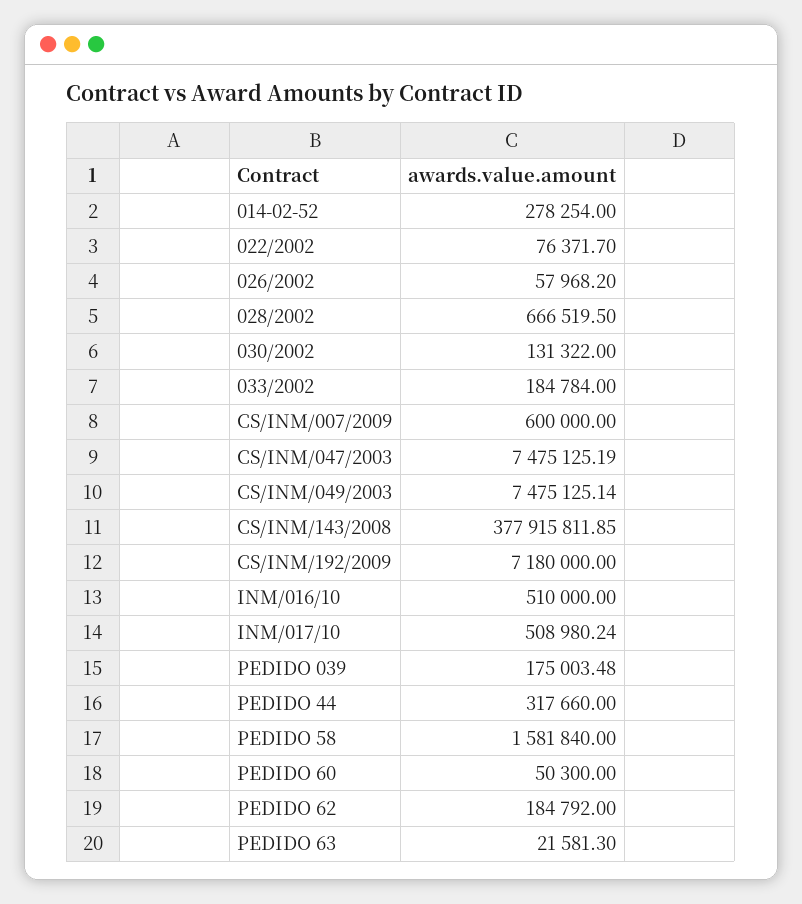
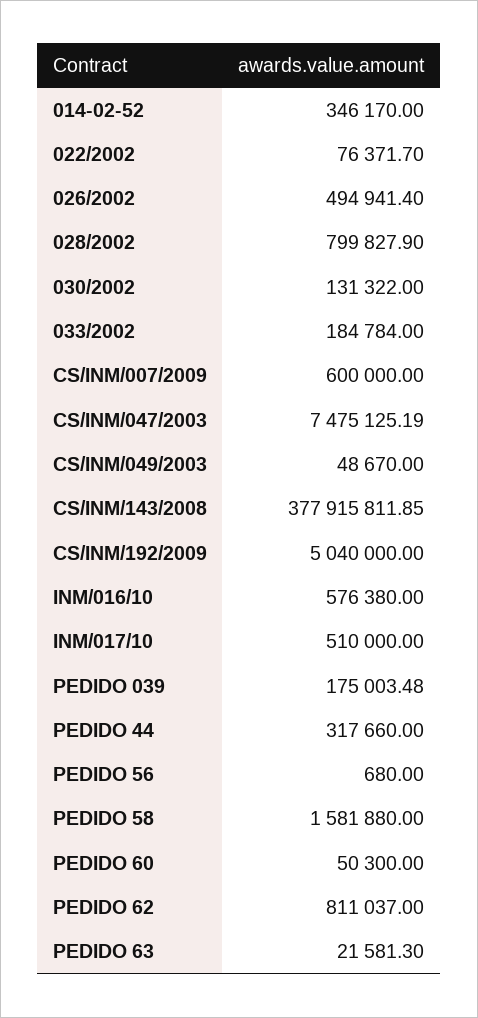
  {
-   "014-02-52": 278254,
+   "014-02-52": 346170,
    "022/2002": 76371.7,
-   "026/2002": 57968.2,
+   "026/2002": 494941.4,
-   "028/2002": 666519.5,
+   "028/2002": 799827.9,
    "030/2002": 131322,
    "033/2002": 184784,
    "CS/INM/007/2009": 600000,
    "CS/INM/047/2003": 7475125.19,
-   "CS/INM/049/2003": 7475125.14,
+   "CS/INM/049/2003": 48670,
    "CS/INM/143/2008": 377915811.85,
-   "CS/INM/192/2009": 7180000,
+   "CS/INM/192/2009": 5040000,
-   "INM/016/10": 510000,
+   "INM/016/10": 576380,
-   "INM/017/10": 508980.24,
+   "INM/017/10": 510000,
    "PEDIDO 039": 175003.48,
    "PEDIDO 44": 317660,
-   "PEDIDO 58": 1581840,
+   "PEDIDO 58": 1581880,
    "PEDIDO 60": 50300,
-   "PEDIDO 62": 184792,
+   "PEDIDO 62": 811037,
-   "PEDIDO 63": 21581.3
+   "PEDIDO 63": 21581.3,
+   "PEDIDO 56": 680
  }

